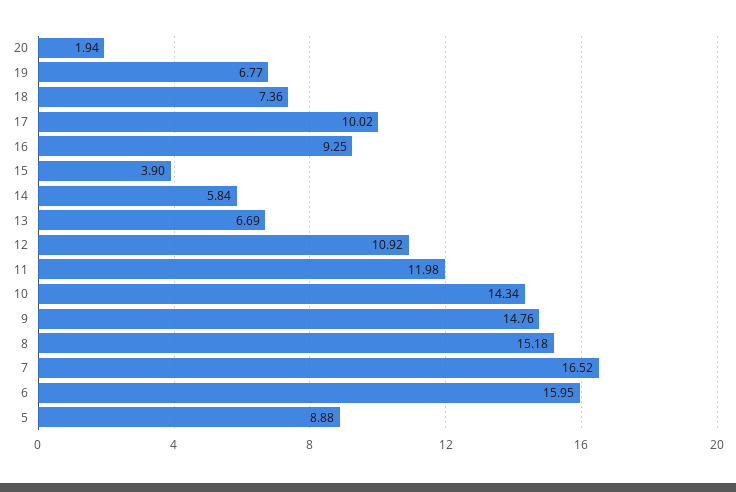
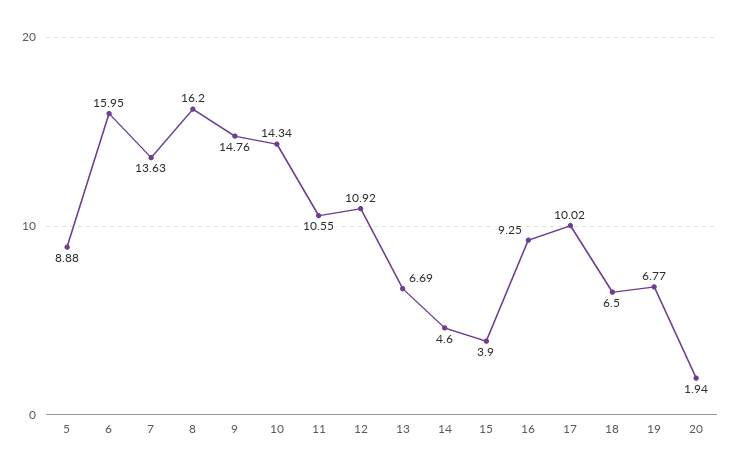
  {
    "20": 1.94,
    "19": 6.77,
-   "18": 7.36,
+   "18": 6.5,
    "17": 10.02,
    "16": 9.25,
    "15": 3.9,
-   "14": 5.84,
+   "14": 4.6,
    "13": 6.69,
    "12": 10.92,
-   "11": 11.98,
+   "11": 10.55,
    "10": 14.34,
    "9": 14.76,
-   "8": 15.18,
+   "8": 16.2,
-   "7": 16.52,
+   "7": 13.63,
    "6": 15.95,
    "5": 8.88
  }

